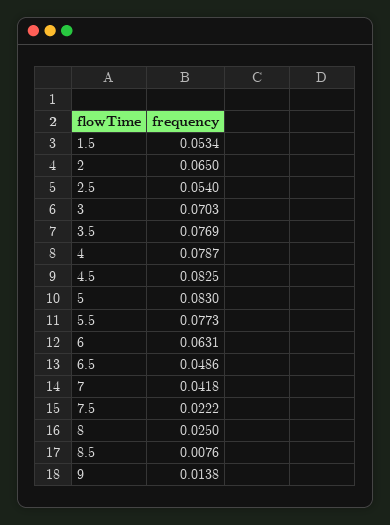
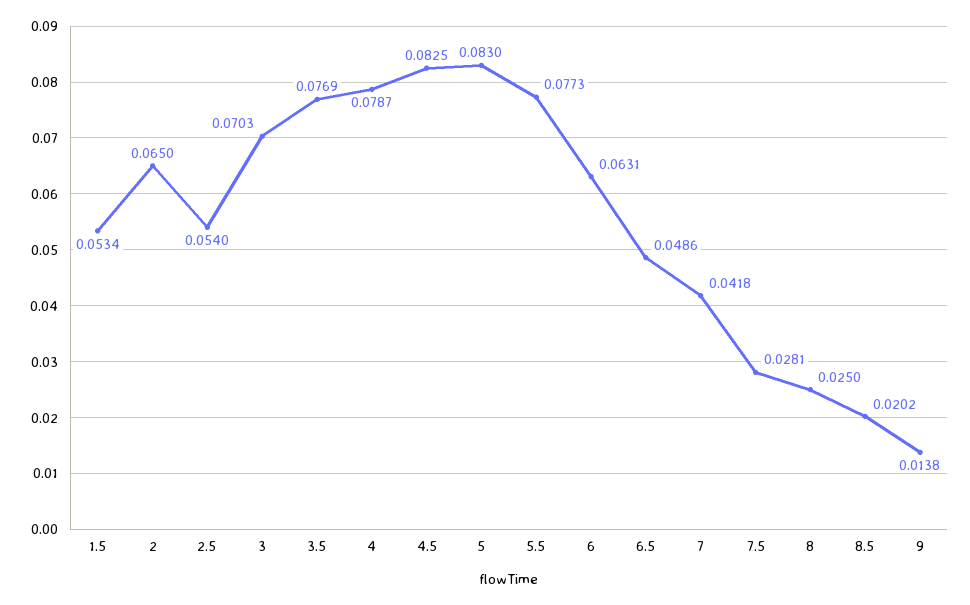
  {
    "1.5": 0.0534,
    "2": 0.065,
    "2.5": 0.054,
    "3": 0.0703,
    "3.5": 0.0769,
    "4": 0.0787,
    "4.5": 0.0825,
    "5": 0.083,
    "5.5": 0.0773,
    "6": 0.0631,
    "6.5": 0.0486,
    "7": 0.0418,
-   "7.5": 0.0222,
+   "7.5": 0.0281,
    "8": 0.025,
-   "8.5": 0.0076,
+   "8.5": 0.0202,
    "9": 0.0138
  }

